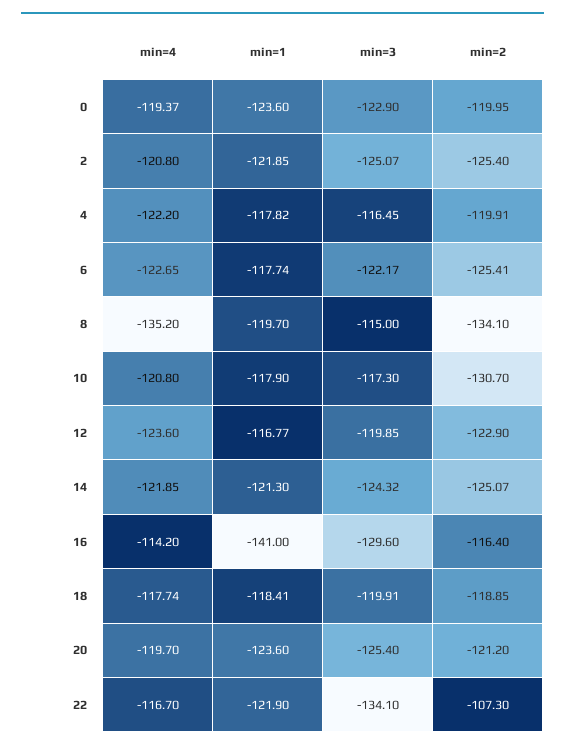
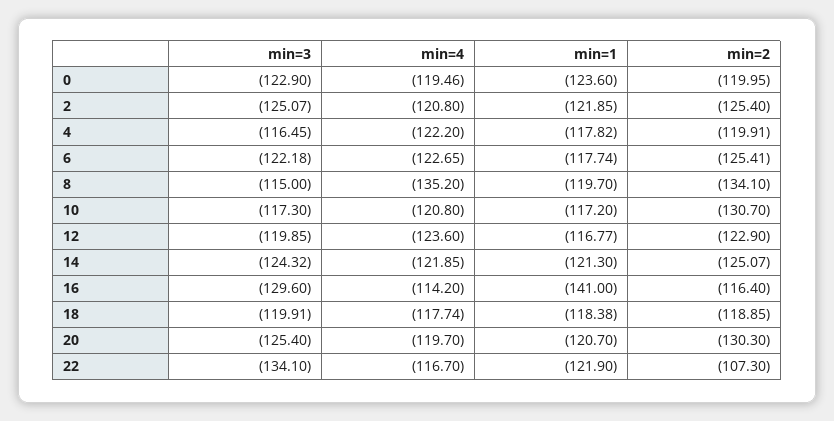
  {
    "min=4": {
-     "0": -119.37,
+     "0": -119.46,
      "2": -120.8,
      "4": -122.2,
      "6": -122.65,
      "8": -135.2,
      "10": -120.8,
      "12": -123.6,
      "14": -121.85,
      "16": -114.2,
      "18": -117.74,
      "20": -119.7,
      "22": -116.7
    },
    "min=1": {
      "0": -123.6,
      "2": -121.85,
      "4": -117.82,
      "6": -117.74,
      "8": -119.7,
-     "10": -117.9,
+     "10": -117.2,
      "12": -116.77,
      "14": -121.3,
      "16": -141,
-     "18": -118.41,
+     "18": -118.38,
-     "20": -123.6,
+     "20": -120.7,
      "22": -121.9
    },
    "min=3": {
      "0": -122.9,
      "2": -125.07,
      "4": -116.45,
-     "6": -122.17,
+     "6": -122.18,
      "8": -115,
      "10": -117.3,
      "12": -119.85,
      "14": -124.32,
      "16": -129.6,
      "18": -119.91,
      "20": -125.4,
      "22": -134.1
    },
    "min=2": {
      "0": -119.95,
      "2": -125.4,
      "4": -119.91,
      "6": -125.41,
      "8": -134.1,
      "10": -130.7,
      "12": -122.9,
      "14": -125.07,
      "16": -116.4,
      "18": -118.85,
-     "20": -121.2,
+     "20": -130.3,
      "22": -107.3
    }
  }

